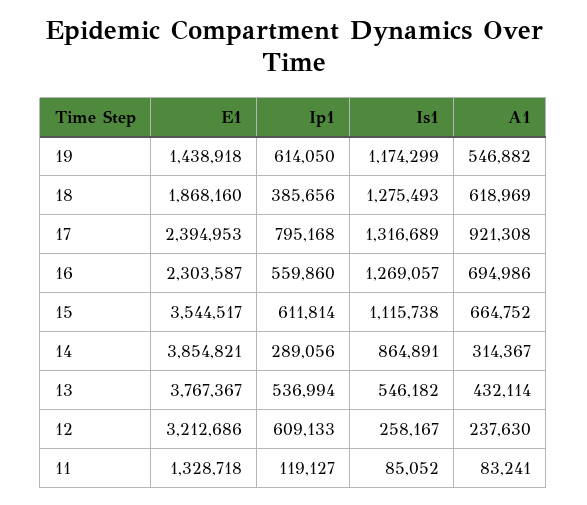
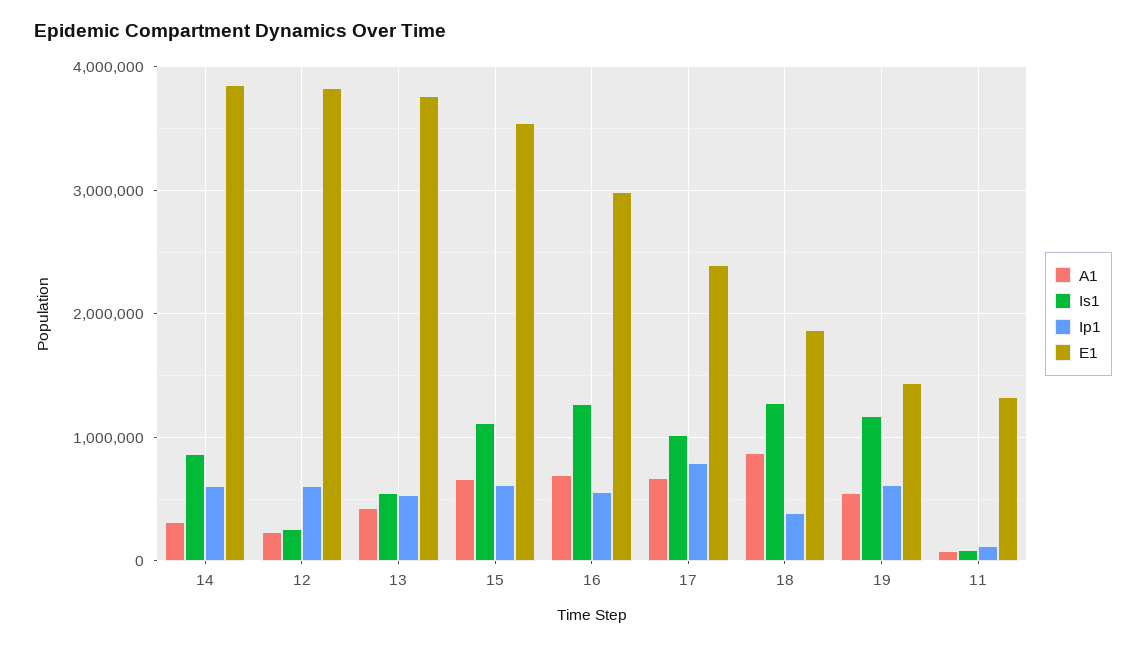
  {
    "E1": {
      "19": 1438918,
      "18": 1868160,
      "17": 2394953,
-     "16": 2303587,
+     "16": 3000000,
      "15": 3544517,
      "14": 3854821,
      "13": 3767367,
-     "12": 3212686,
+     "12": 3800000,
      "11": 1328718
    },
    "Ip1": {
      "19": 614050,
      "18": 385656,
      "17": 795168,
      "16": 559860,
      "15": 611814,
-     "14": 289056,
+     "14": 600000,
      "13": 536994,
      "12": 609133,
      "11": 119127
    },
    "Is1": {
      "19": 1174299,
      "18": 1275493,
-     "17": 1316689,
+     "17": 1000000,
      "16": 1269057,
      "15": 1115738,
      "14": 864891,
      "13": 546182,
      "12": 258167,
      "11": 85052
    },
    "A1": {
      "19": 546882,
-     "18": 618969,
+     "18": 900000,
-     "17": 921308,
+     "17": 700000,
      "16": 694986,
      "15": 664752,
      "14": 314367,
      "13": 432114,
      "12": 237630,
      "11": 83241
    }
  }

